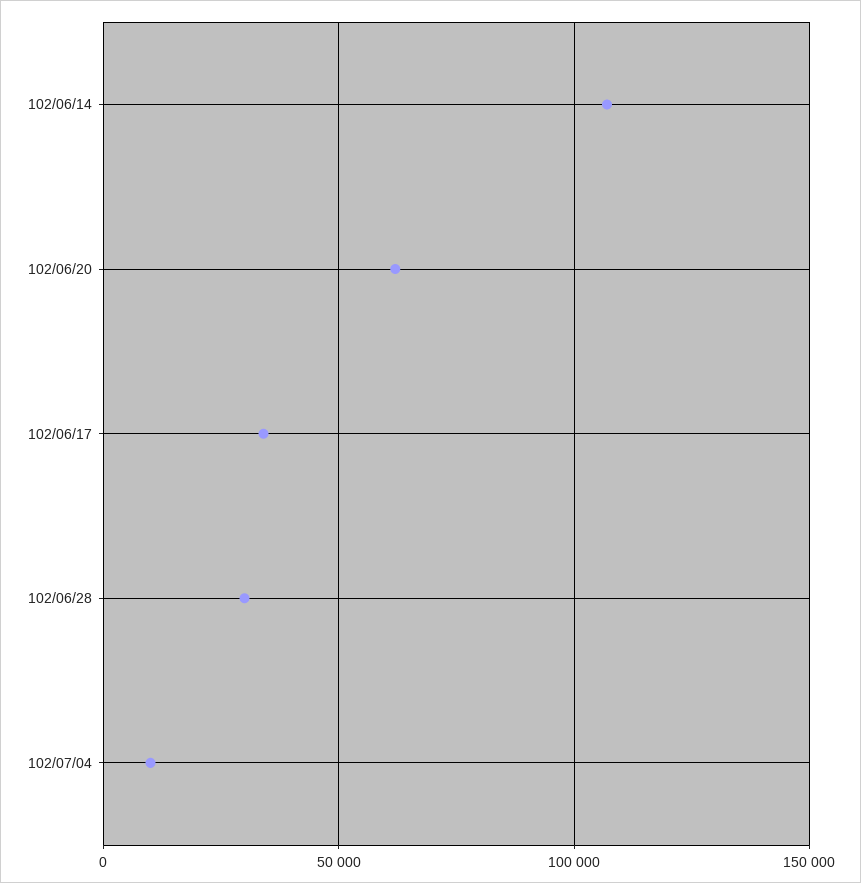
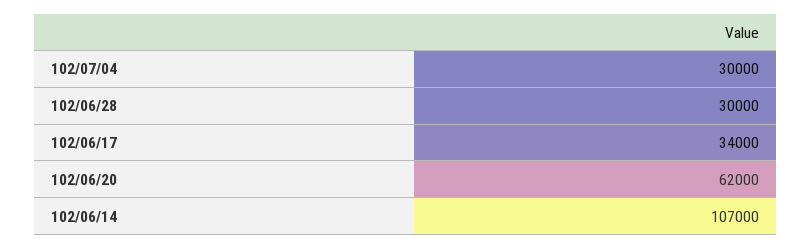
  {
    "102/06/14": 107000,
    "102/06/20": 62000,
    "102/06/17": 34000,
    "102/06/28": 30000,
-   "102/07/04": 10000
+   "102/07/04": 30000
  }

